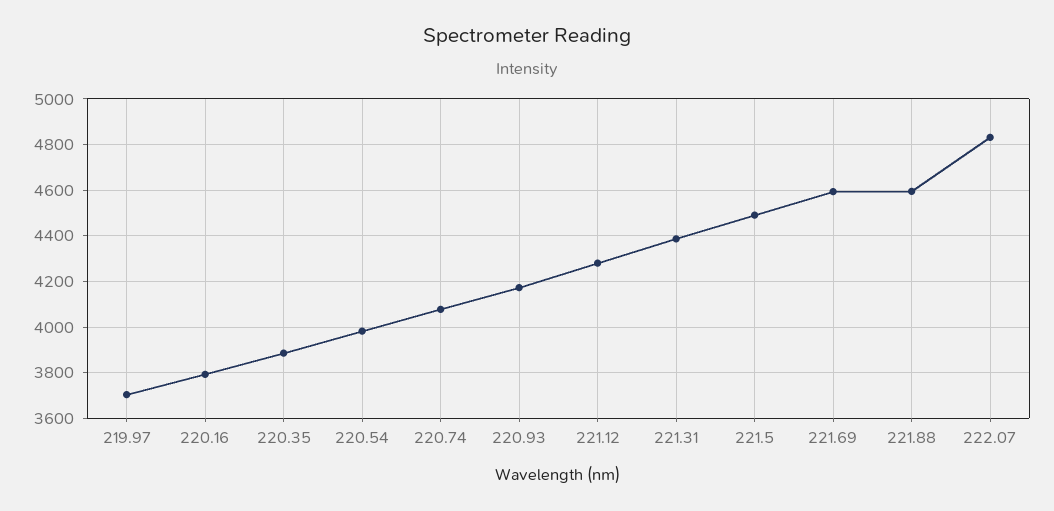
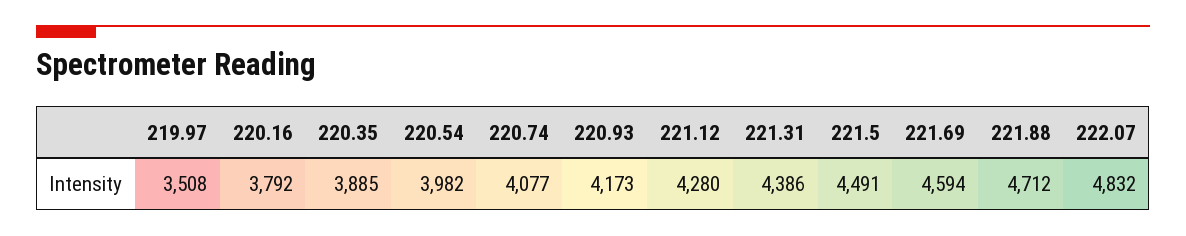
  {
-   "219.97": 3700,
+   "219.97": 3508,
    "220.16": 3792,
    "220.35": 3885,
    "220.54": 3982,
    "220.74": 4077,
    "220.93": 4173,
    "221.12": 4280,
    "221.31": 4386,
    "221.5": 4491,
    "221.69": 4594,
-   "221.88": 4600,
+   "221.88": 4712,
    "222.07": 4832
  }

